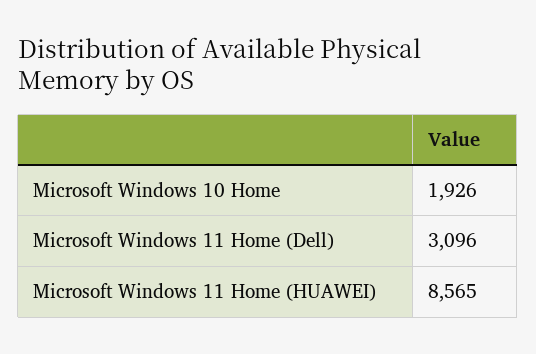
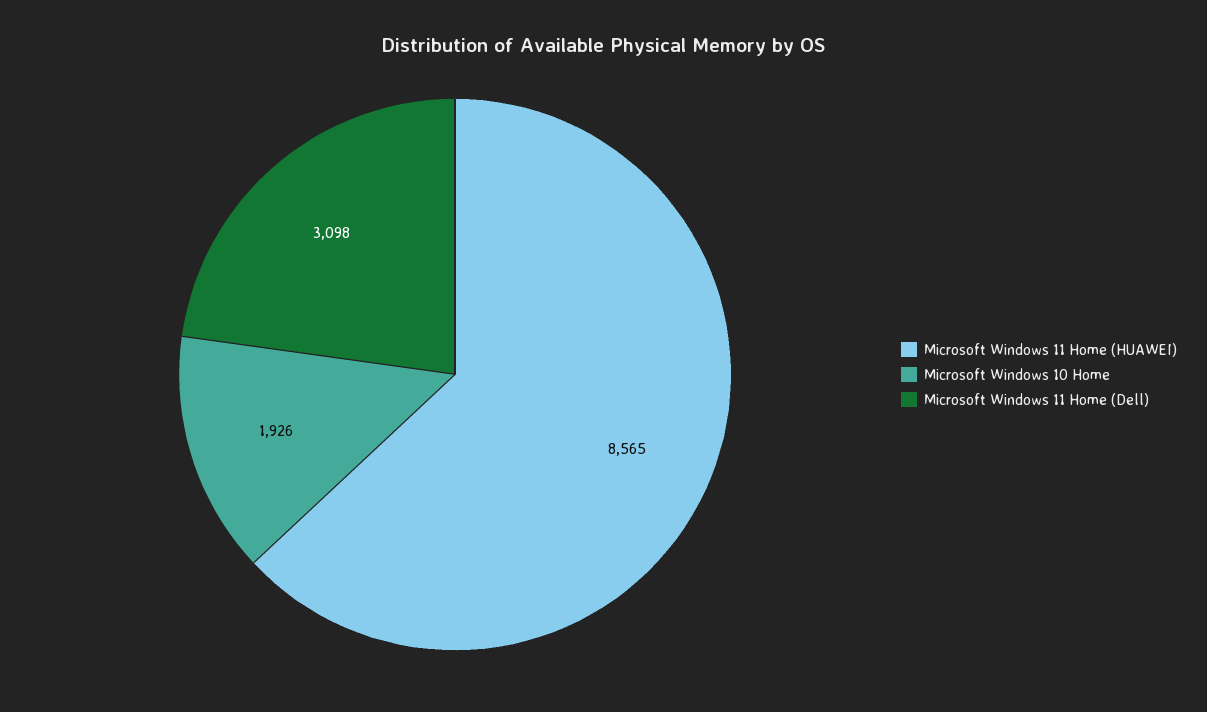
  {
    "Microsoft Windows 10 Home": 1926,
-   "Microsoft Windows 11 Home (Dell)": 3096,
+   "Microsoft Windows 11 Home (Dell)": 3098,
    "Microsoft Windows 11 Home (HUAWEI)": 8565
  }

